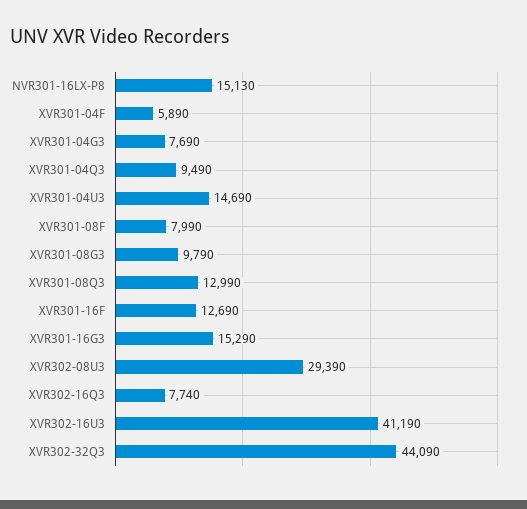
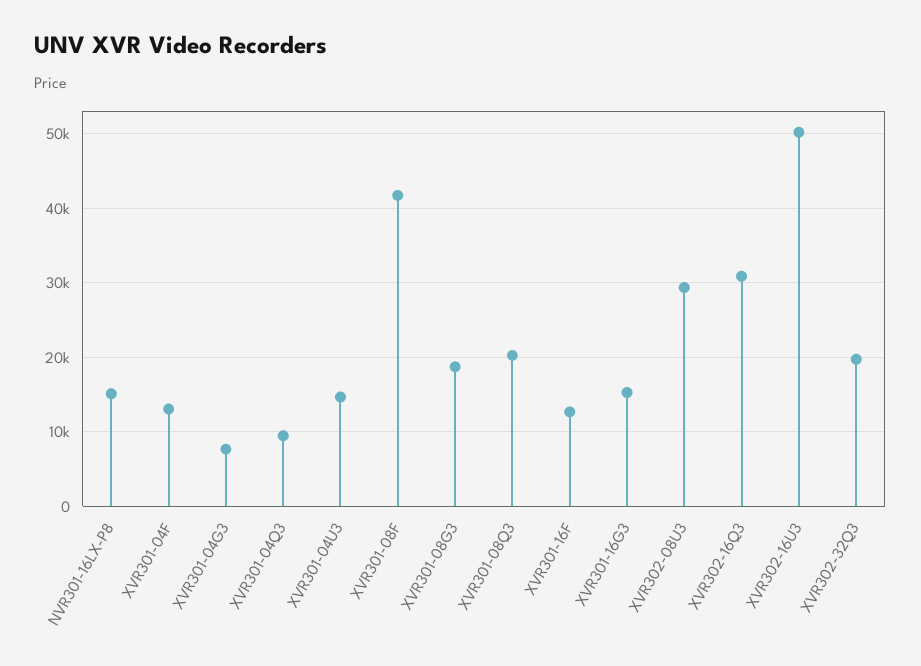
  {
    "NVR301-16LX-P8": 15130,
-   "XVR301-04F": 5890,
+   "XVR301-04F": 13000,
    "XVR301-04G3": 7690,
    "XVR301-04Q3": 9490,
    "XVR301-04U3": 14690,
-   "XVR301-08F": 7990,
+   "XVR301-08F": 42000,
-   "XVR301-08G3": 9790,
+   "XVR301-08G3": 19000,
-   "XVR301-08Q3": 12990,
+   "XVR301-08Q3": 20000,
    "XVR301-16F": 12690,
    "XVR301-16G3": 15290,
    "XVR302-08U3": 29390,
-   "XVR302-16Q3": 7740,
+   "XVR302-16Q3": 31000,
-   "XVR302-16U3": 41190,
+   "XVR302-16U3": 50000,
-   "XVR302-32Q3": 44090
+   "XVR302-32Q3": 20000
  }

